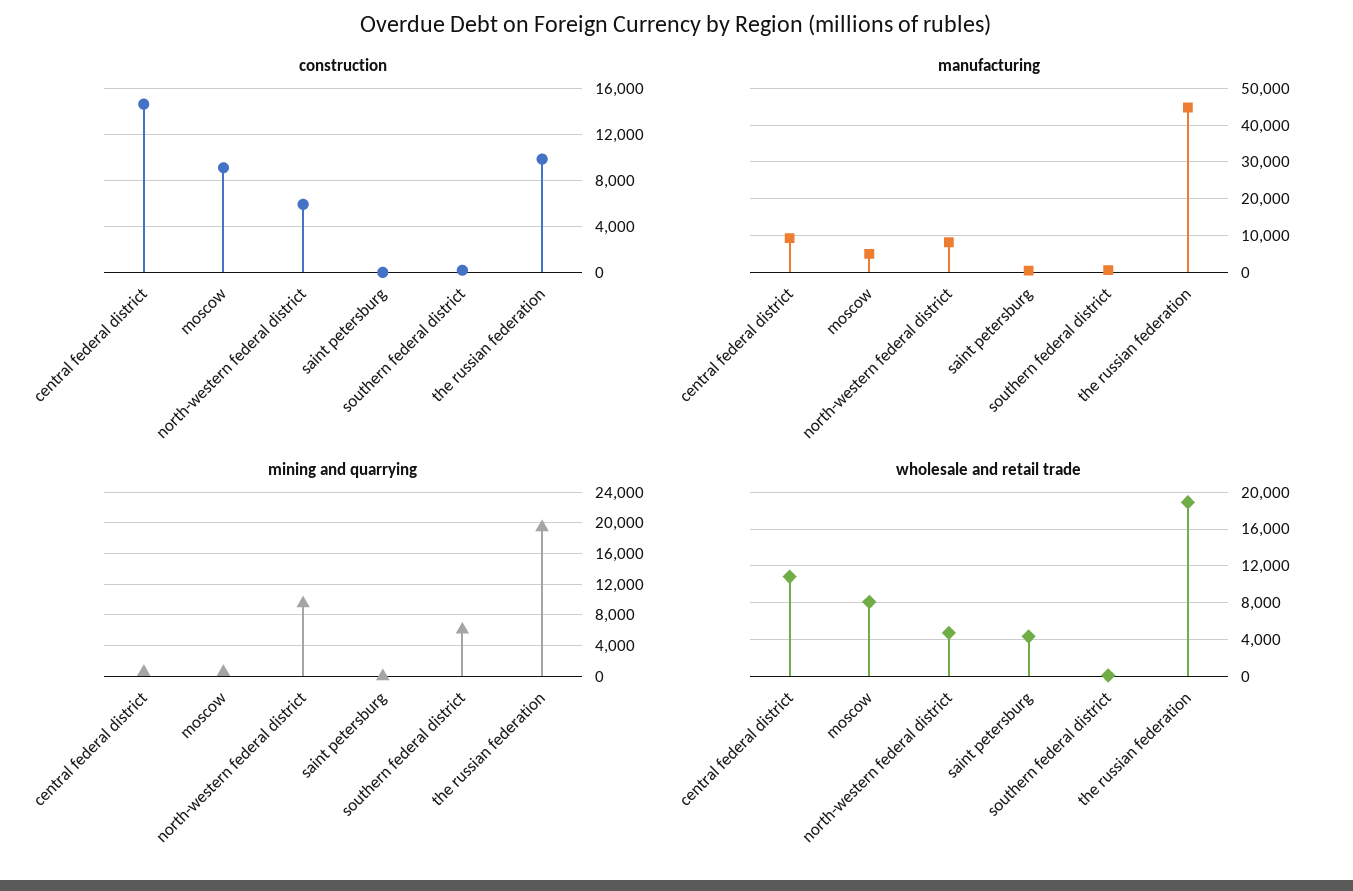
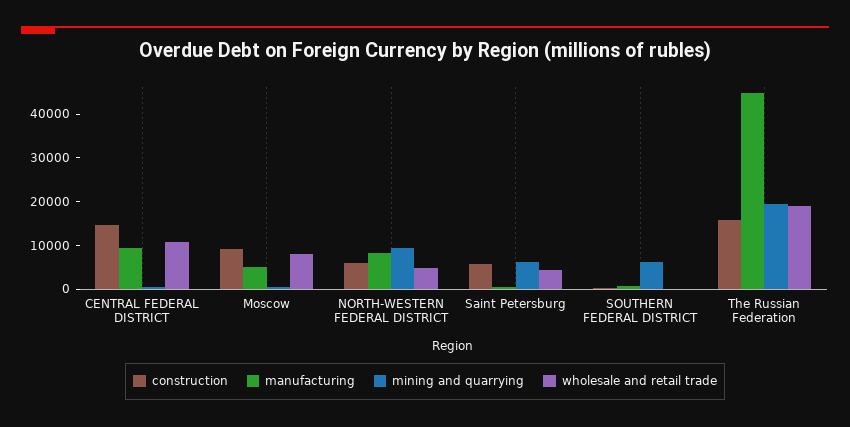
  {
    "construction": {
      "central federal district": 15000,
      "moscow": 9000,
      "north-western federal district": 6000,
-     "saint petersburg": 0,
+     "saint petersburg": 6000,
      "southern federal district": 0,
-     "the russian federation": 10000
+     "the russian federation": 16000
    },
    "manufacturing": {
      "central federal district": 10000,
      "moscow": 6000,
      "north-western federal district": 8000,
      "saint petersburg": 0,
      "southern federal district": 0,
      "the russian federation": 44000
    },
    "mining and quarrying": {
      "central federal district": 1000,
      "moscow": 1000,
      "north-western federal district": 10000,
-     "saint petersburg": 0,
+     "saint petersburg": 6000,
      "southern federal district": 6000,
      "the russian federation": 19000
    },
    "wholesale and retail trade": {
      "central federal district": 11000,
      "moscow": 8000,
      "north-western federal district": 5000,
      "saint petersburg": 4000,
      "southern federal district": 0,
      "the russian federation": 19000
    }
  }

